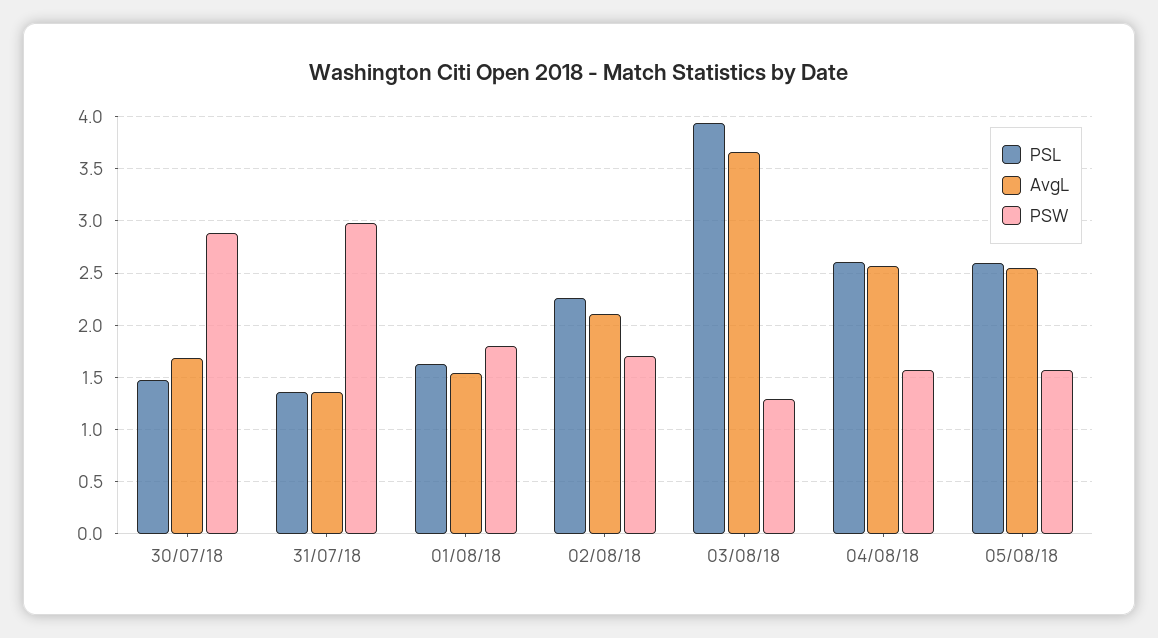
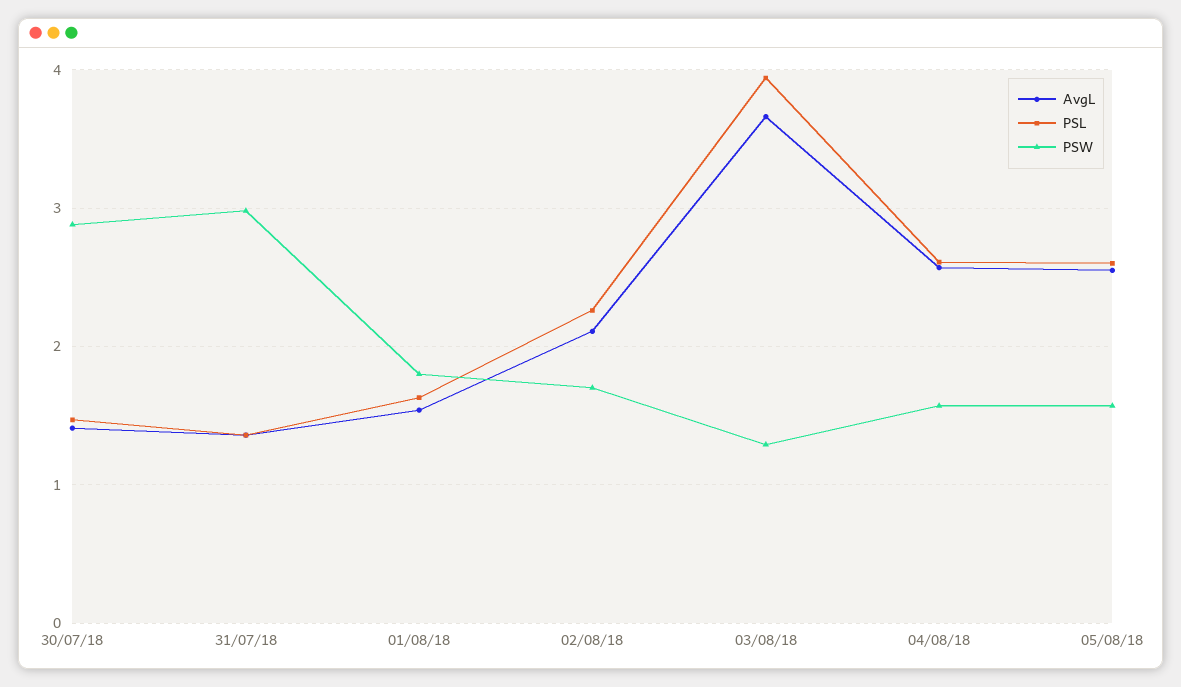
  {
    "PSL": {
      "30/07/18": 1.5,
      "31/07/18": 1.4,
      "01/08/18": 1.6,
      "02/08/18": 2.3,
      "03/08/18": 3.9,
      "04/08/18": 2.6,
      "05/08/18": 2.6
    },
    "AvgL": {
-     "30/07/18": 1.7,
+     "30/07/18": 1.4,
      "31/07/18": 1.4,
      "01/08/18": 1.5,
      "02/08/18": 2.1,
      "03/08/18": 3.7,
      "04/08/18": 2.6,
      "05/08/18": 2.6
    },
    "PSW": {
      "30/07/18": 2.9,
      "31/07/18": 3,
      "01/08/18": 1.8,
      "02/08/18": 1.7,
      "03/08/18": 1.3,
      "04/08/18": 1.6,
      "05/08/18": 1.6
    }
  }

